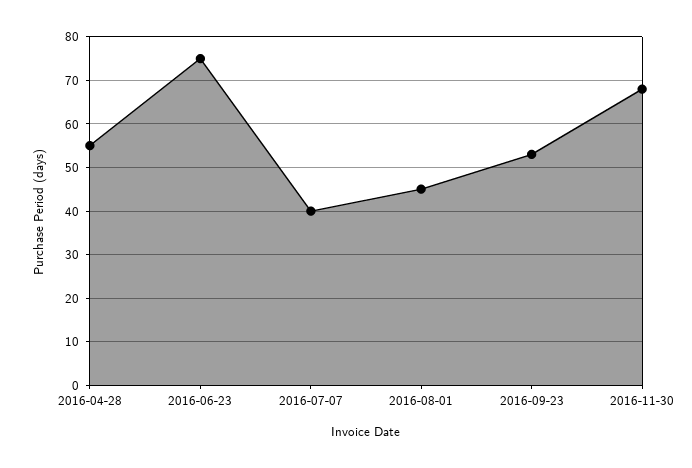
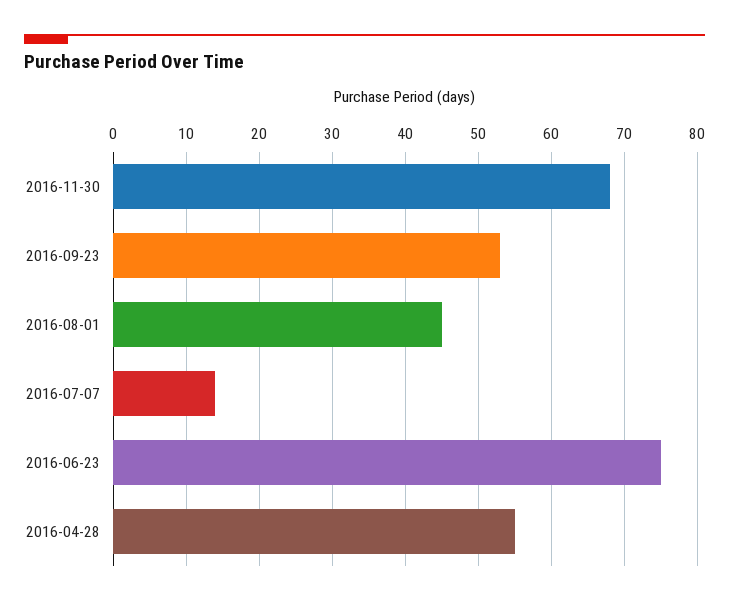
  {
    "2016-04-28": 55,
    "2016-06-23": 75,
-   "2016-07-07": 40,
+   "2016-07-07": 14,
    "2016-08-01": 45,
    "2016-09-23": 53,
    "2016-11-30": 68
  }

